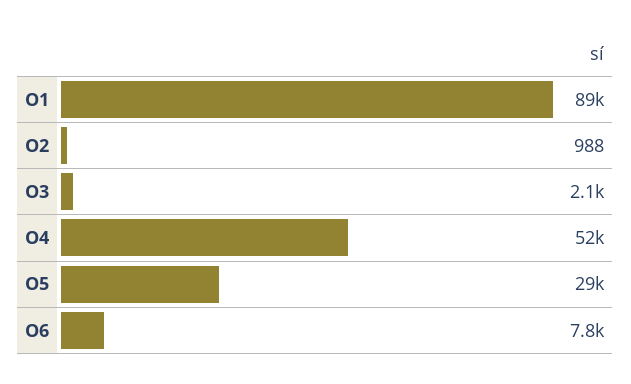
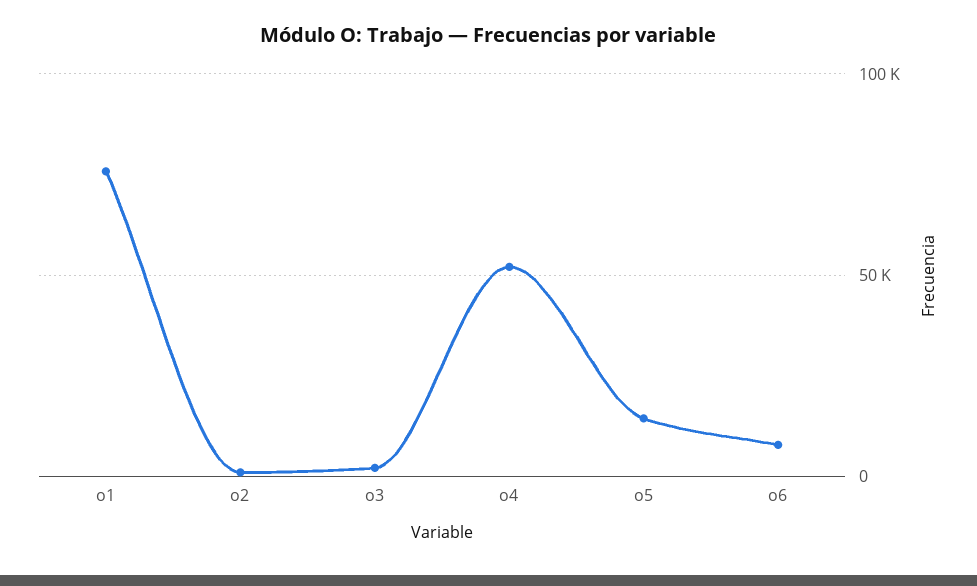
  {
-   "O1": 89000,
+   "O1": 75000,
    "O2": 988,
    "O3": 2100,
    "O4": 52000,
-   "O5": 29000,
+   "O5": 15000,
    "O6": 7800
  }

